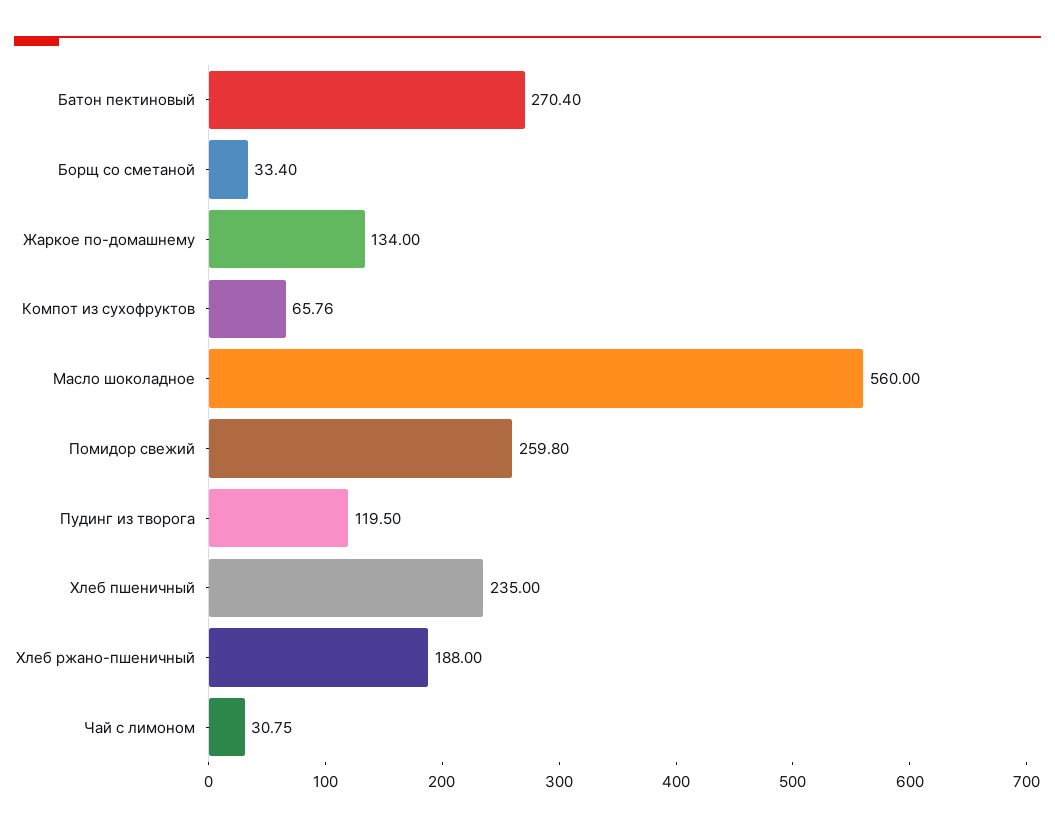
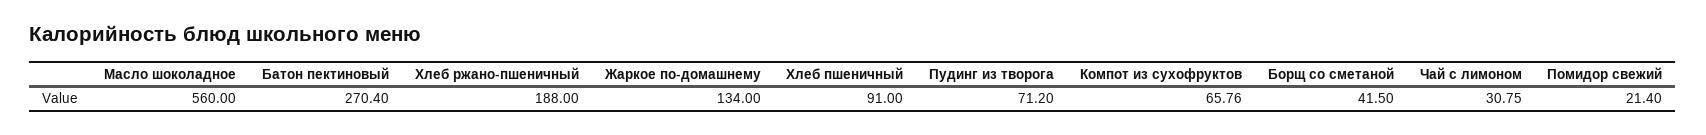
  {
    "Батон пектиновый": 270.4,
-   "Борщ со сметаной": 33.4,
+   "Борщ со сметаной": 41.5,
    "Жаркое по-домашнему": 134,
    "Компот из сухофруктов": 65.76,
    "Масло шоколадное": 560,
-   "Помидор свежий": 259.8,
+   "Помидор свежий": 21.4,
-   "Пудинг из творога": 119.5,
+   "Пудинг из творога": 71.2,
-   "Хлеб пшеничный": 235,
+   "Хлеб пшеничный": 91,
    "Хлеб ржано-пшеничный": 188,
    "Чай с лимоном": 30.75
  }

